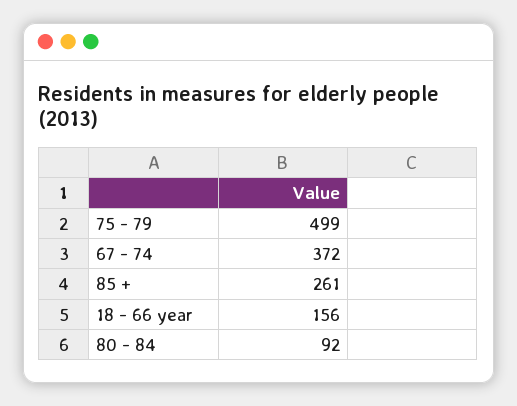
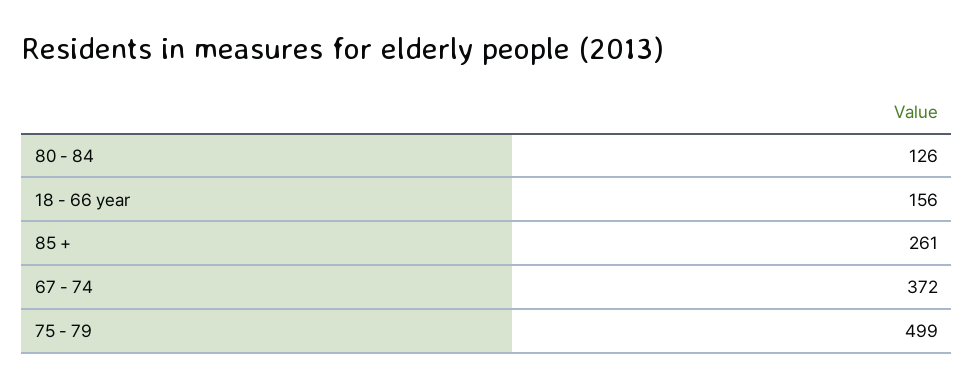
  {
    "75 - 79": 499,
    "67 - 74": 372,
    "85 +": 261,
    "18 - 66 year": 156,
-   "80 - 84": 92
+   "80 - 84": 126
  }

